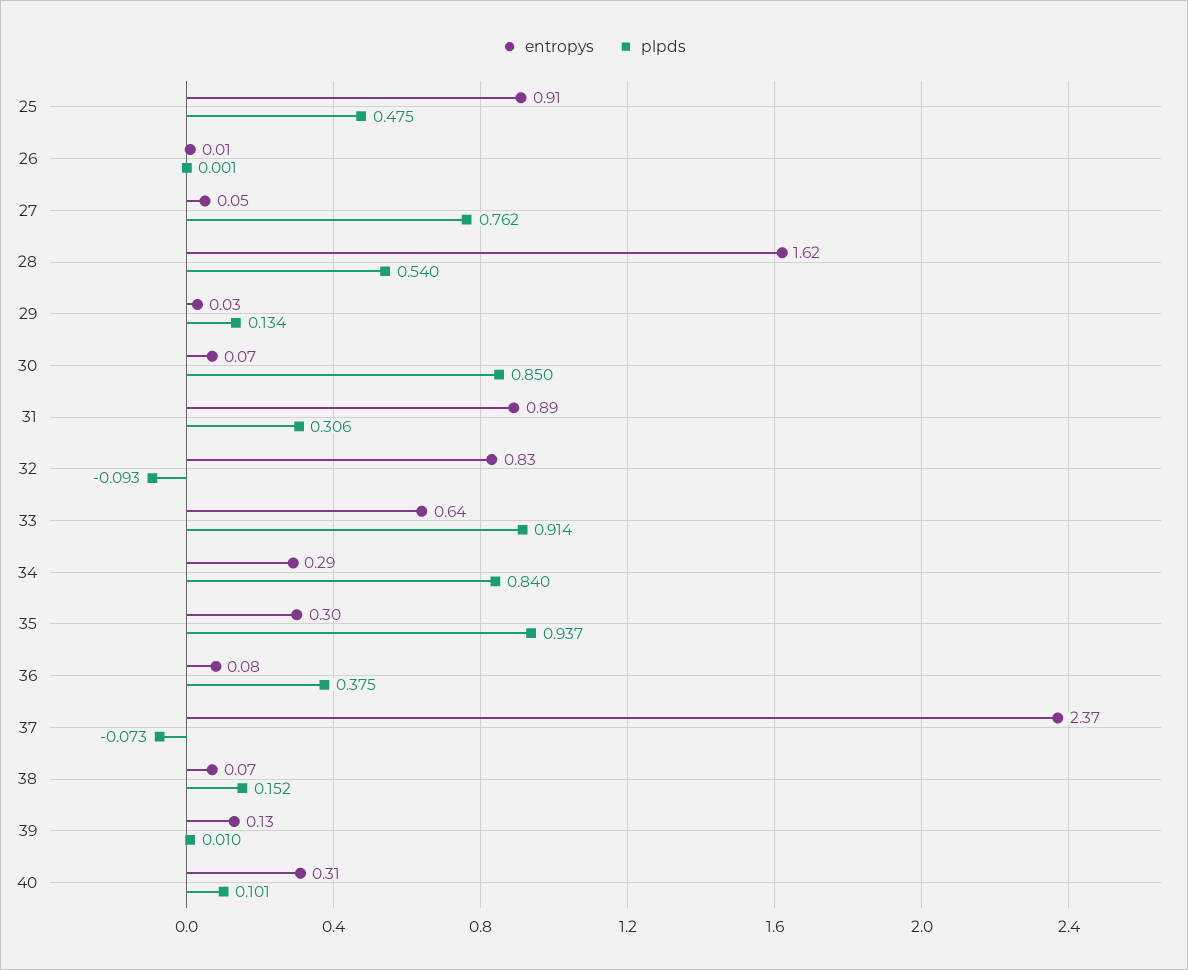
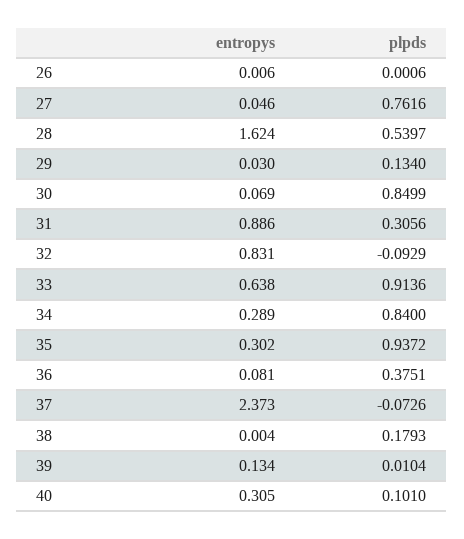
  {
    "entropys": {
-     "25": 0.91,
      "26": 0.006,
      "27": 0.046,
      "28": 1.624,
      "29": 0.03,
      "30": 0.069,
      "31": 0.886,
      "32": 0.831,
      "33": 0.638,
      "34": 0.289,
      "35": 0.302,
      "36": 0.081,
      "37": 2.373,
-     "38": 0.07,
+     "38": 0.004,
      "39": 0.134,
      "40": 0.305
    },
    "plpds": {
-     "25": 0.475,
      "26": 0.0006,
      "27": 0.7616,
      "28": 0.5397,
      "29": 0.134,
      "30": 0.8499,
      "31": 0.3056,
      "32": -0.0929,
      "33": 0.9136,
      "34": 0.84,
      "35": 0.9372,
      "36": 0.3751,
      "37": -0.0726,
-     "38": 0.152,
+     "38": 0.1793,
      "39": 0.0104,
      "40": 0.101
    }
  }

